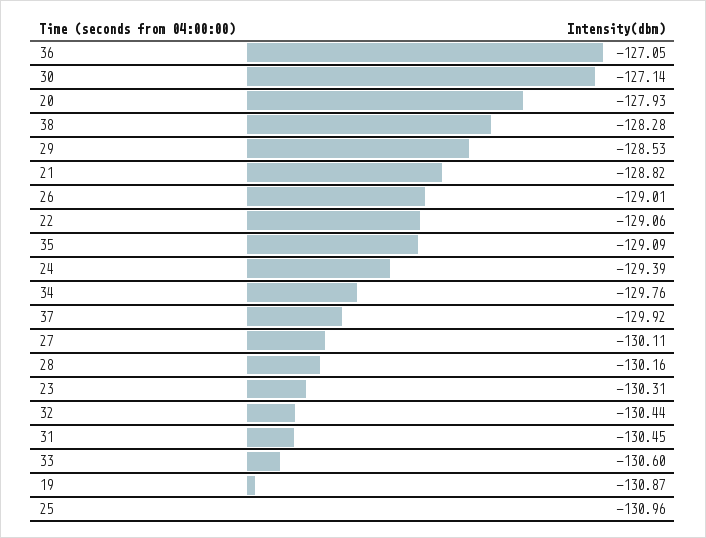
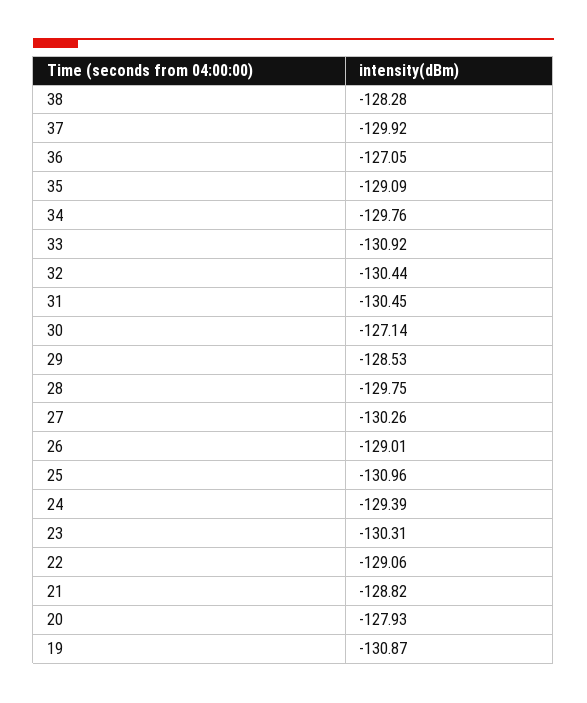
  {
    "36": -127.05,
    "30": -127.14,
    "20": -127.93,
    "38": -128.28,
    "29": -128.53,
    "21": -128.82,
    "26": -129.01,
    "22": -129.06,
    "35": -129.09,
    "24": -129.39,
    "34": -129.76,
    "37": -129.92,
-   "27": -130.11,
+   "27": -130.26,
-   "28": -130.16,
+   "28": -129.75,
    "23": -130.31,
    "32": -130.44,
    "31": -130.45,
-   "33": -130.6,
+   "33": -130.92,
    "19": -130.87,
    "25": -130.96
  }

